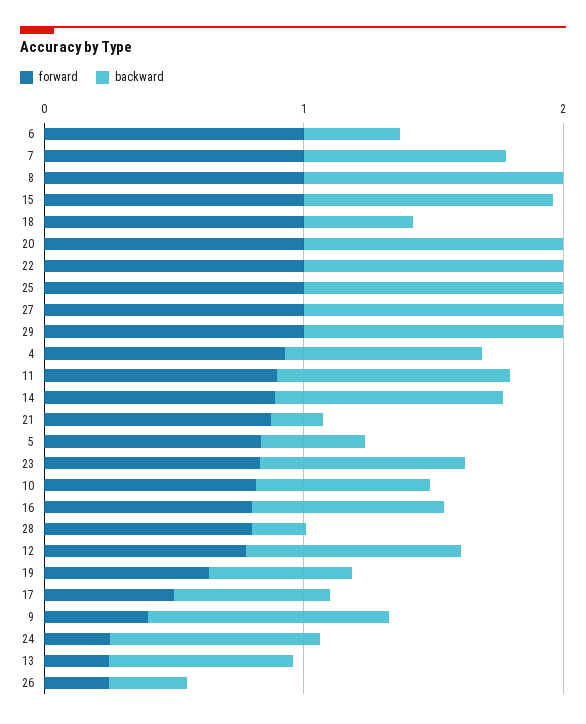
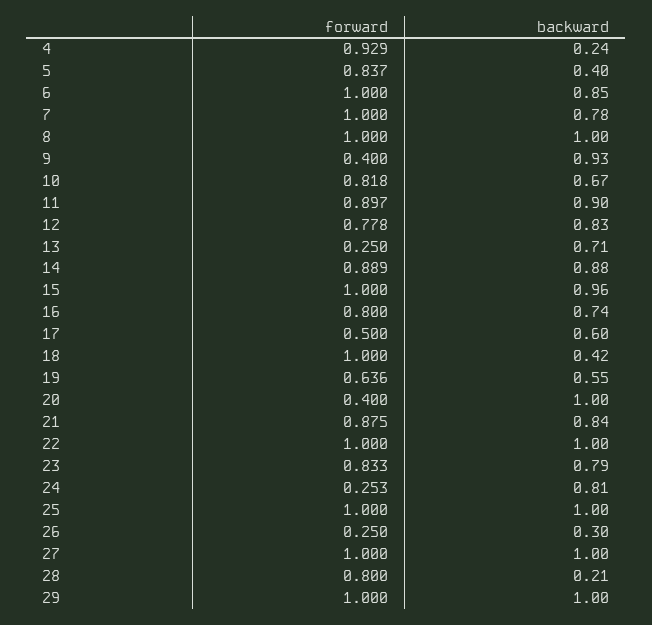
  {
    "forward": {
      "6": 1,
      "7": 1,
      "8": 1,
      "15": 1,
      "18": 1,
-     "20": 1,
+     "20": 0.4,
      "22": 1,
      "25": 1,
      "27": 1,
      "29": 1,
      "4": 0.929,
      "11": 0.897,
      "14": 0.889,
      "21": 0.875,
      "5": 0.837,
      "23": 0.833,
      "10": 0.818,
      "16": 0.8,
      "28": 0.8,
      "12": 0.778,
      "19": 0.636,
      "17": 0.5,
      "9": 0.4,
      "24": 0.253,
      "13": 0.25,
      "26": 0.25
    },
    "backward": {
-     "6": 0.4,
+     "6": 0.85,
      "7": 0.78,
      "8": 1,
      "15": 0.96,
      "18": 0.42,
      "20": 1,
      "22": 1,
      "25": 1,
      "27": 1,
      "29": 1,
-     "4": 0.8,
+     "4": 0.24,
      "11": 0.9,
      "14": 0.88,
-     "21": 0.2,
+     "21": 0.84,
      "5": 0.4,
      "23": 0.79,
      "10": 0.67,
      "16": 0.74,
      "28": 0.21,
      "12": 0.83,
      "19": 0.55,
      "17": 0.6,
      "9": 0.93,
      "24": 0.81,
      "13": 0.71,
      "26": 0.3
    }
  }

